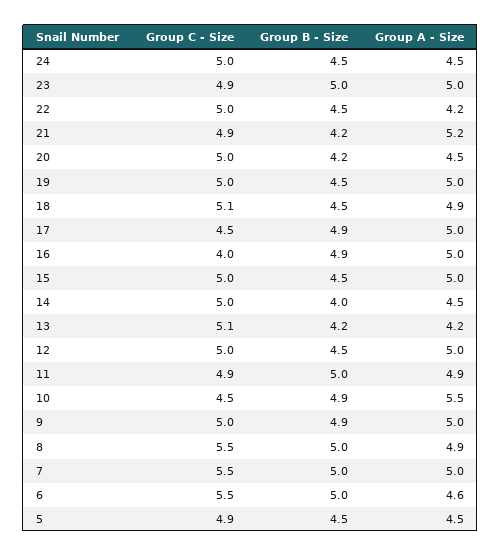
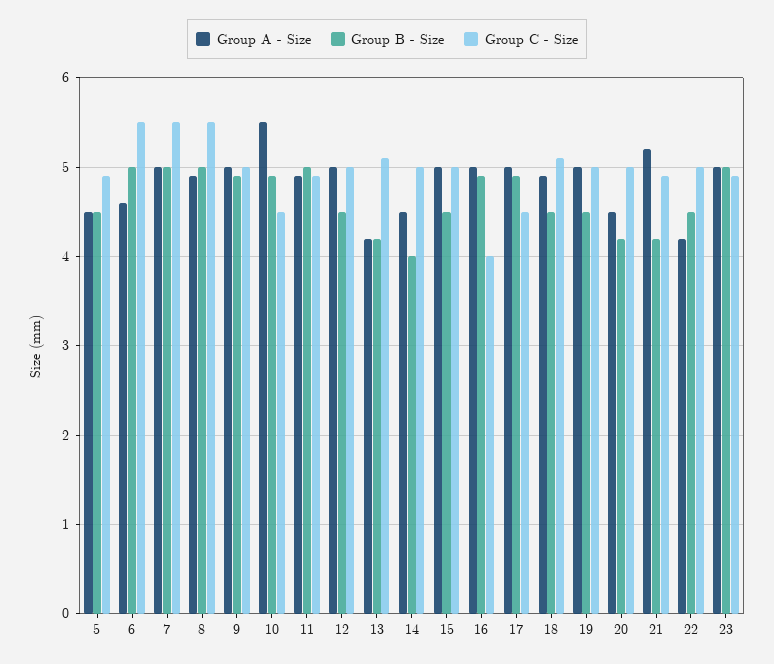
  {
    "Group C - Size": {
-     "24": 5,
      "23": 4.9,
      "22": 5,
      "21": 4.9,
      "20": 5,
      "19": 5,
      "18": 5.1,
      "17": 4.5,
      "16": 4,
      "15": 5,
      "14": 5,
      "13": 5.1,
      "12": 5,
      "11": 4.9,
      "10": 4.5,
      "9": 5,
      "8": 5.5,
      "7": 5.5,
      "6": 5.5,
      "5": 4.9
    },
    "Group B - Size": {
-     "24": 4.5,
      "23": 5,
      "22": 4.5,
      "21": 4.2,
      "20": 4.2,
      "19": 4.5,
      "18": 4.5,
      "17": 4.9,
      "16": 4.9,
      "15": 4.5,
      "14": 4,
      "13": 4.2,
      "12": 4.5,
      "11": 5,
      "10": 4.9,
      "9": 4.9,
      "8": 5,
      "7": 5,
      "6": 5,
      "5": 4.5
    },
    "Group A - Size": {
-     "24": 4.5,
      "23": 5,
      "22": 4.2,
      "21": 5.2,
      "20": 4.5,
      "19": 5,
      "18": 4.9,
      "17": 5,
      "16": 5,
      "15": 5,
      "14": 4.5,
      "13": 4.2,
      "12": 5,
      "11": 4.9,
      "10": 5.5,
      "9": 5,
      "8": 4.9,
      "7": 5,
      "6": 4.6,
      "5": 4.5
    }
  }

